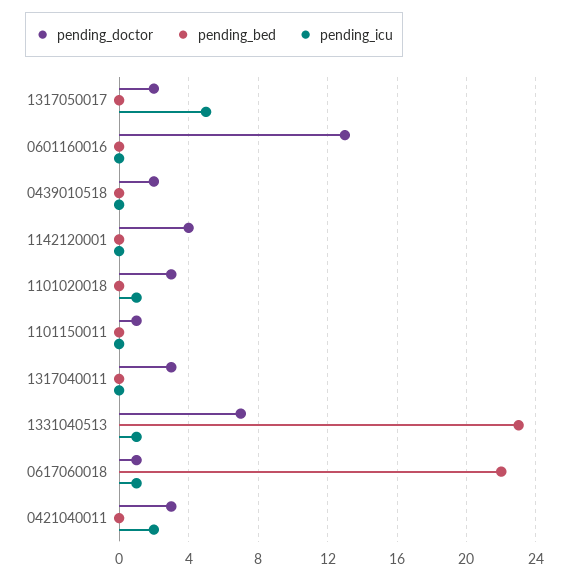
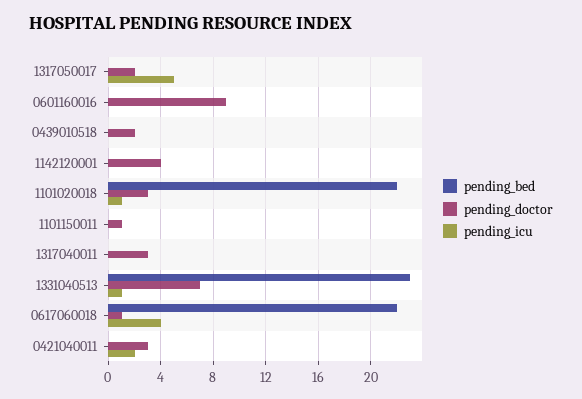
  {
    "pending_doctor": {
      "1317050017": 2,
-     "0601160016": 13,
+     "0601160016": 9,
      "0439010518": 2,
      "1142120001": 4,
      "1101020018": 3,
      "1101150011": 1,
      "1317040011": 3,
      "1331040513": 7,
      "0617060018": 1,
      "0421040011": 3
    },
    "pending_bed": {
      "1317050017": 0,
      "0601160016": 0,
      "0439010518": 0,
      "1142120001": 0,
-     "1101020018": 0,
+     "1101020018": 22,
      "1101150011": 0,
      "1317040011": 0,
      "1331040513": 23,
      "0617060018": 22,
      "0421040011": 0
    },
    "pending_icu": {
      "1317050017": 5,
      "0601160016": 0,
      "0439010518": 0,
      "1142120001": 0,
      "1101020018": 1,
      "1101150011": 0,
      "1317040011": 0,
      "1331040513": 1,
-     "0617060018": 1,
+     "0617060018": 4,
      "0421040011": 2
    }
  }

